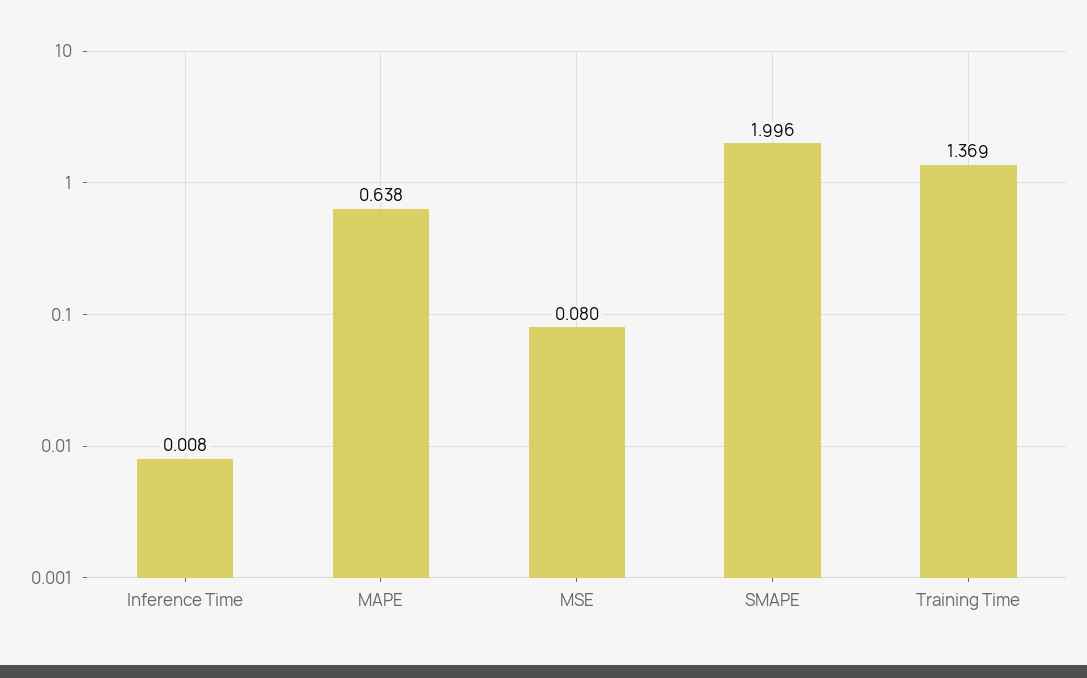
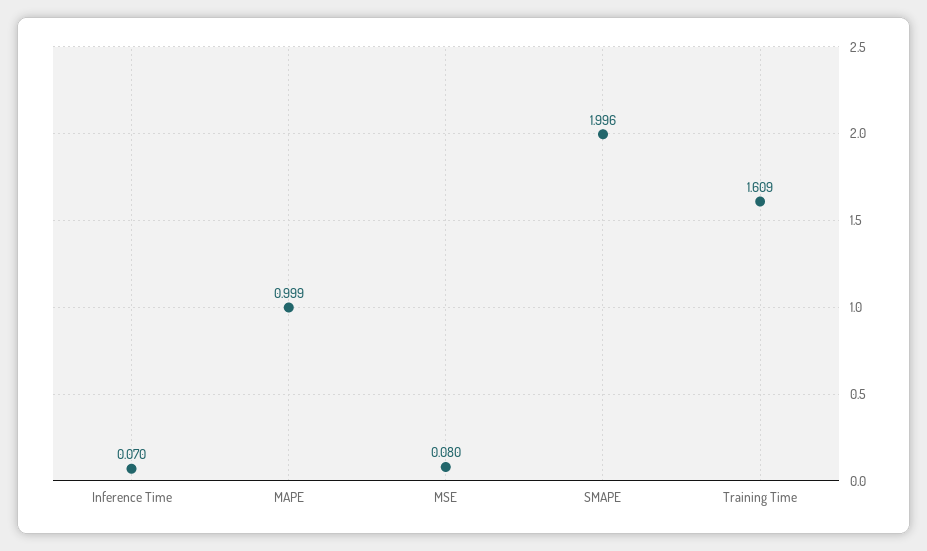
  {
-   "Inference Time": 0.008,
+   "Inference Time": 0.07,
-   "MAPE": 0.638,
+   "MAPE": 0.999,
    "MSE": 0.08,
    "SMAPE": 1.996,
-   "Training Time": 1.369
+   "Training Time": 1.609
  }

